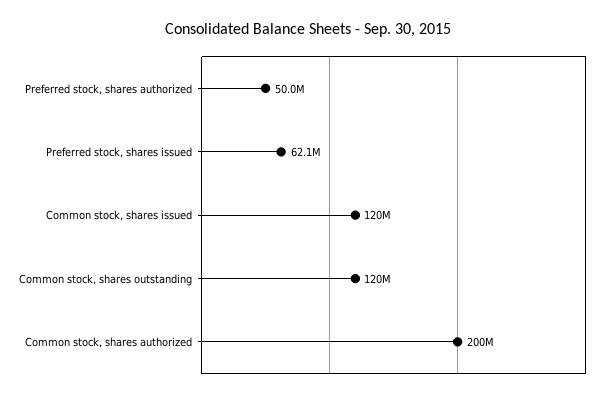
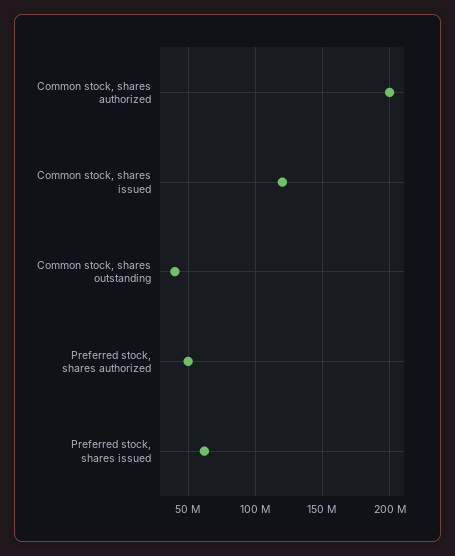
  {
    "Preferred stock, shares authorized": 50000000,
    "Preferred stock, shares issued": 62100000,
    "Common stock, shares issued": 120000000,
-   "Common stock, shares outstanding": 120000000,
+   "Common stock, shares outstanding": 40000000,
    "Common stock, shares authorized": 200000000
  }

